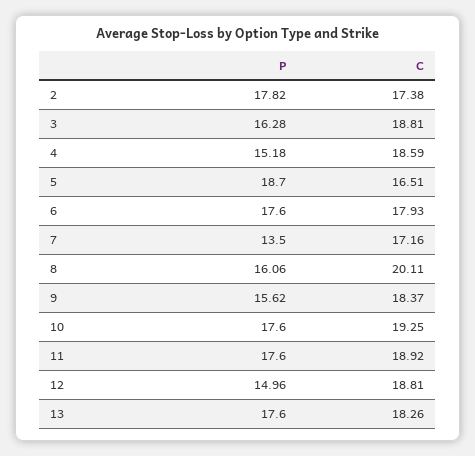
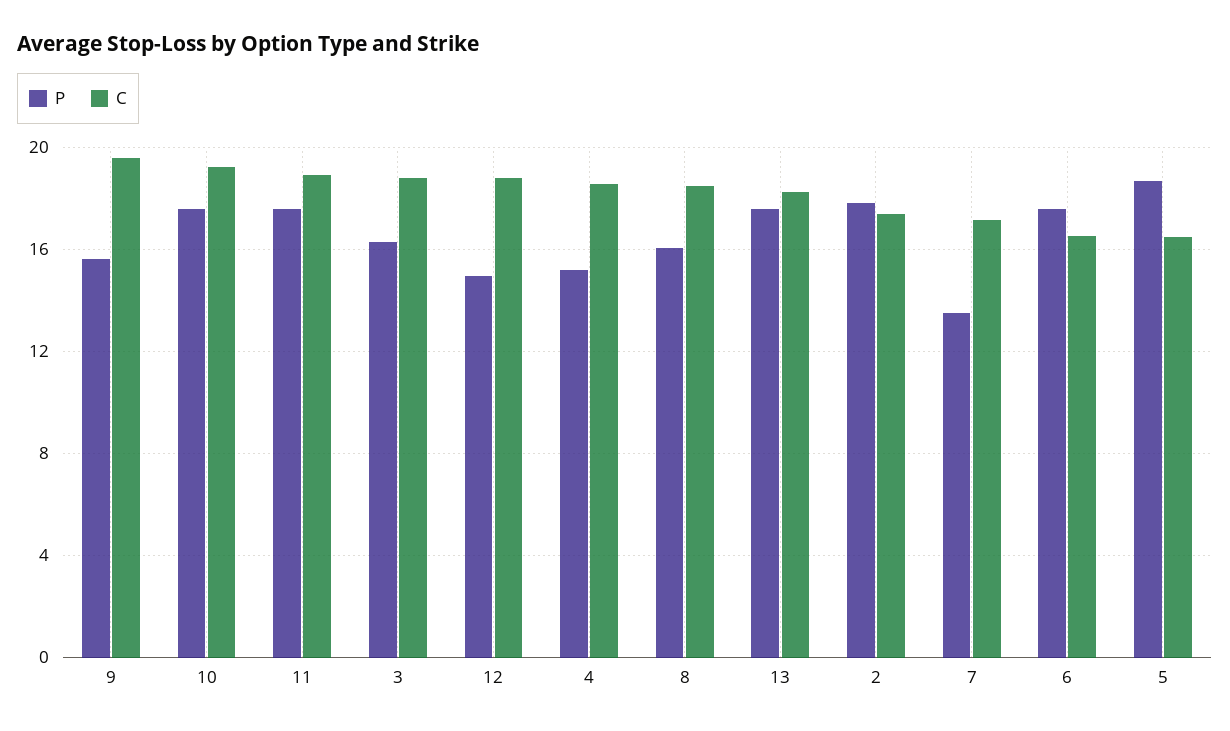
  {
    "P": {
      "2": 17.82,
      "3": 16.28,
      "4": 15.18,
      "5": 18.7,
      "6": 17.6,
      "7": 13.5,
      "8": 16.06,
      "9": 15.62,
      "10": 17.6,
      "11": 17.6,
      "12": 14.96,
      "13": 17.6
    },
    "C": {
      "2": 17.38,
      "3": 18.81,
      "4": 18.59,
      "5": 16.51,
-     "6": 17.93,
+     "6": 16.5,
      "7": 17.16,
-     "8": 20.11,
+     "8": 18.5,
-     "9": 18.37,
+     "9": 19.5,
      "10": 19.25,
      "11": 18.92,
      "12": 18.81,
      "13": 18.26
    }
  }

